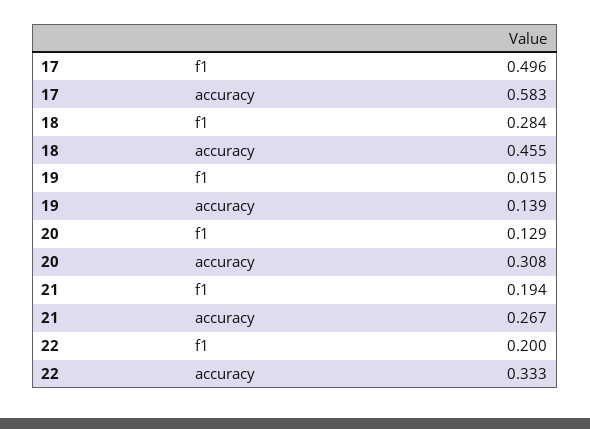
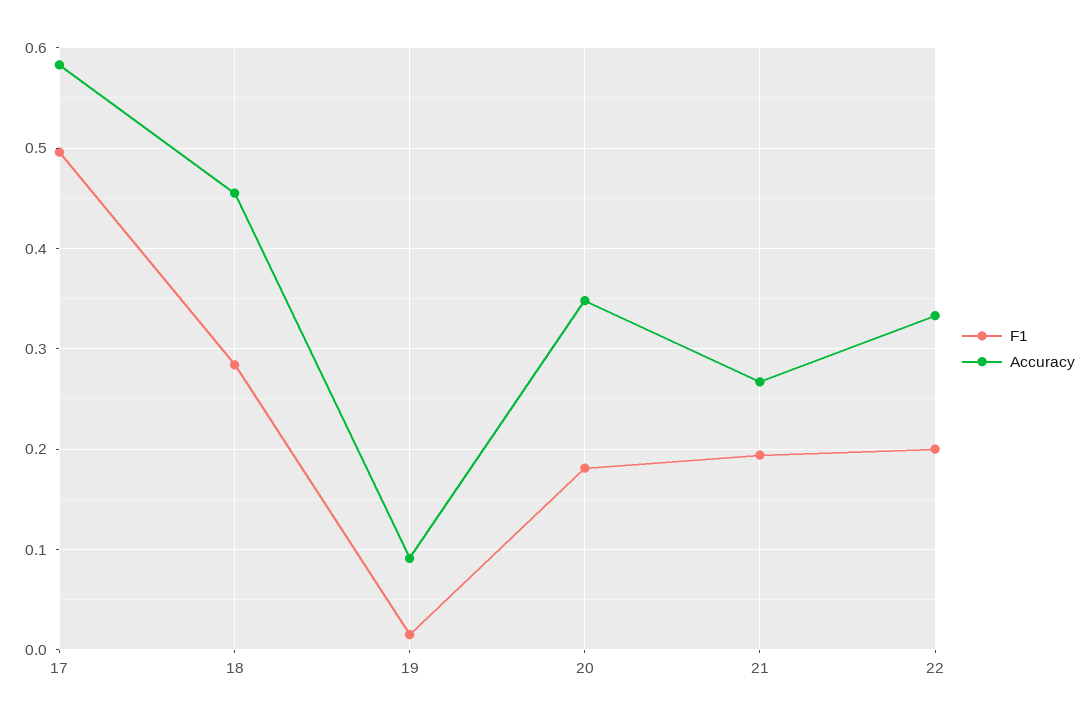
  {
    "f1": {
      "17": 0.496,
      "18": 0.284,
      "19": 0.015,
-     "20": 0.129,
+     "20": 0.18,
      "21": 0.194,
      "22": 0.2
    },
    "accuracy": {
      "17": 0.583,
      "18": 0.455,
-     "19": 0.139,
+     "19": 0.09,
-     "20": 0.308,
+     "20": 0.35,
      "21": 0.267,
      "22": 0.333
    }
  }

